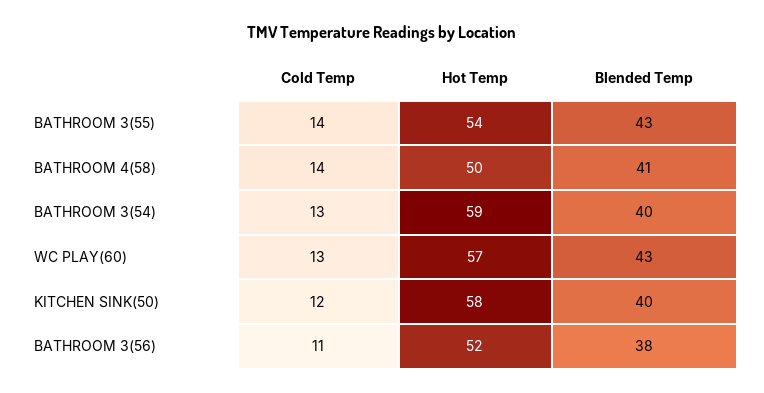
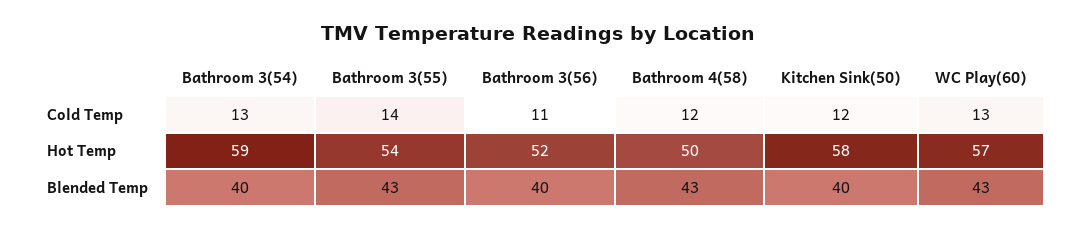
  {
    "Cold Temp": {
      "BATHROOM 3(55)": 14,
-     "BATHROOM 4(58)": 14,
+     "BATHROOM 4(58)": 12,
      "BATHROOM 3(54)": 13,
      "WC PLAY(60)": 13,
      "KITCHEN SINK(50)": 12,
      "BATHROOM 3(56)": 11
    },
    "Hot Temp": {
      "BATHROOM 3(55)": 54,
      "BATHROOM 4(58)": 50,
      "BATHROOM 3(54)": 59,
      "WC PLAY(60)": 57,
      "KITCHEN SINK(50)": 58,
      "BATHROOM 3(56)": 52
    },
    "Blended Temp": {
      "BATHROOM 3(55)": 43,
-     "BATHROOM 4(58)": 41,
+     "BATHROOM 4(58)": 43,
      "BATHROOM 3(54)": 40,
      "WC PLAY(60)": 43,
      "KITCHEN SINK(50)": 40,
-     "BATHROOM 3(56)": 38
+     "BATHROOM 3(56)": 40
    }
  }

